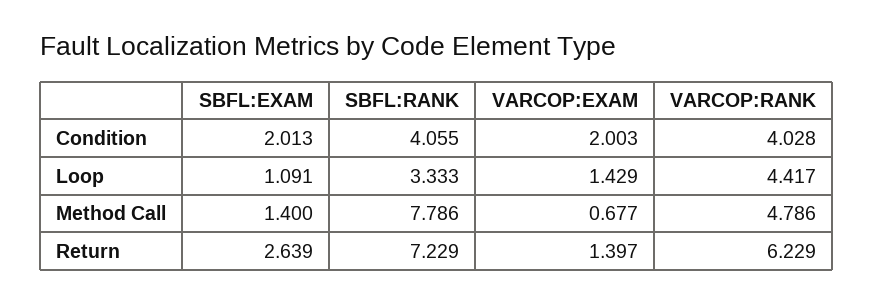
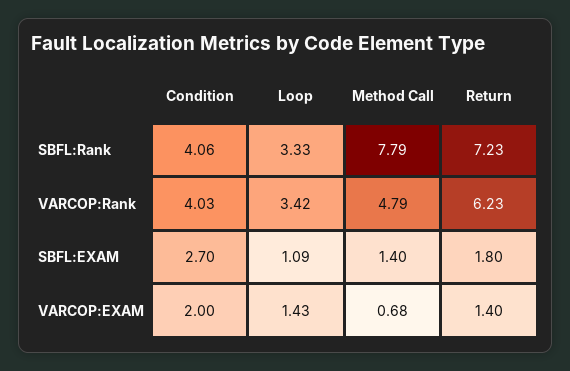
  {
    "SBFL:EXAM": {
-     "Condition": 2.013,
+     "Condition": 2.7,
      "Loop": 1.091,
      "Method Call": 1.4,
-     "Return": 2.639
+     "Return": 1.8
    },
    "SBFL:RANK": {
      "Condition": 4.055,
      "Loop": 3.333,
      "Method Call": 7.786,
      "Return": 7.229
    },
    "VARCOP:EXAM": {
      "Condition": 2.003,
      "Loop": 1.429,
      "Method Call": 0.677,
      "Return": 1.397
    },
    "VARCOP:RANK": {
      "Condition": 4.028,
-     "Loop": 4.417,
+     "Loop": 3.42,
      "Method Call": 4.786,
      "Return": 6.229
    }
  }

